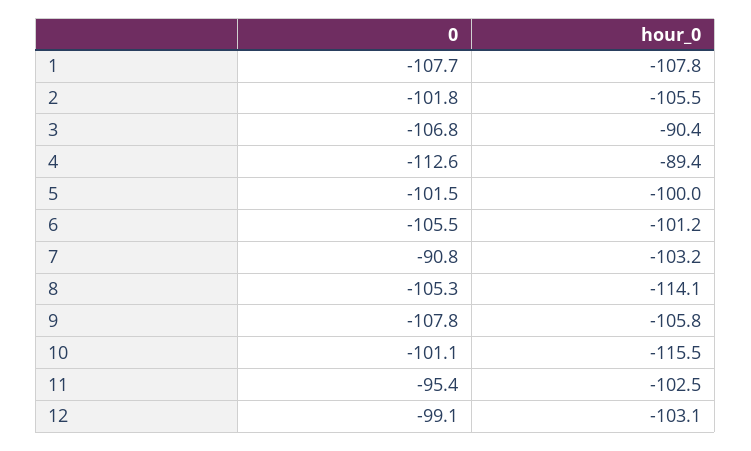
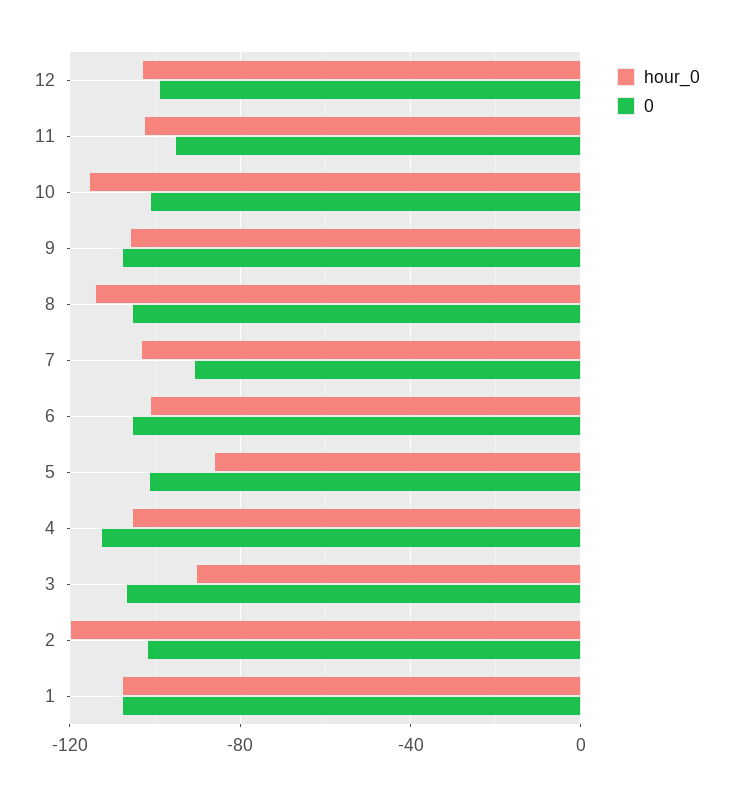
  {
    "0": {
      "1": -107.7,
      "2": -101.8,
      "3": -106.8,
      "4": -112.6,
      "5": -101.5,
      "6": -105.5,
      "7": -90.8,
      "8": -105.3,
      "9": -107.8,
      "10": -101.1,
      "11": -95.4,
      "12": -99.1
    },
    "hour_0": {
      "1": -107.8,
-     "2": -105.5,
+     "2": -120,
      "3": -90.4,
-     "4": -89.4,
+     "4": -105,
-     "5": -100,
+     "5": -85,
      "6": -101.2,
      "7": -103.2,
      "8": -114.1,
      "9": -105.8,
      "10": -115.5,
      "11": -102.5,
      "12": -103.1
    }
  }

